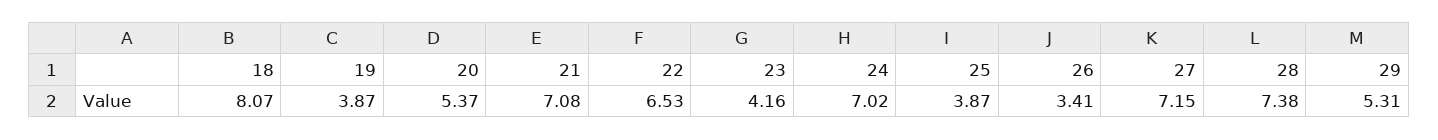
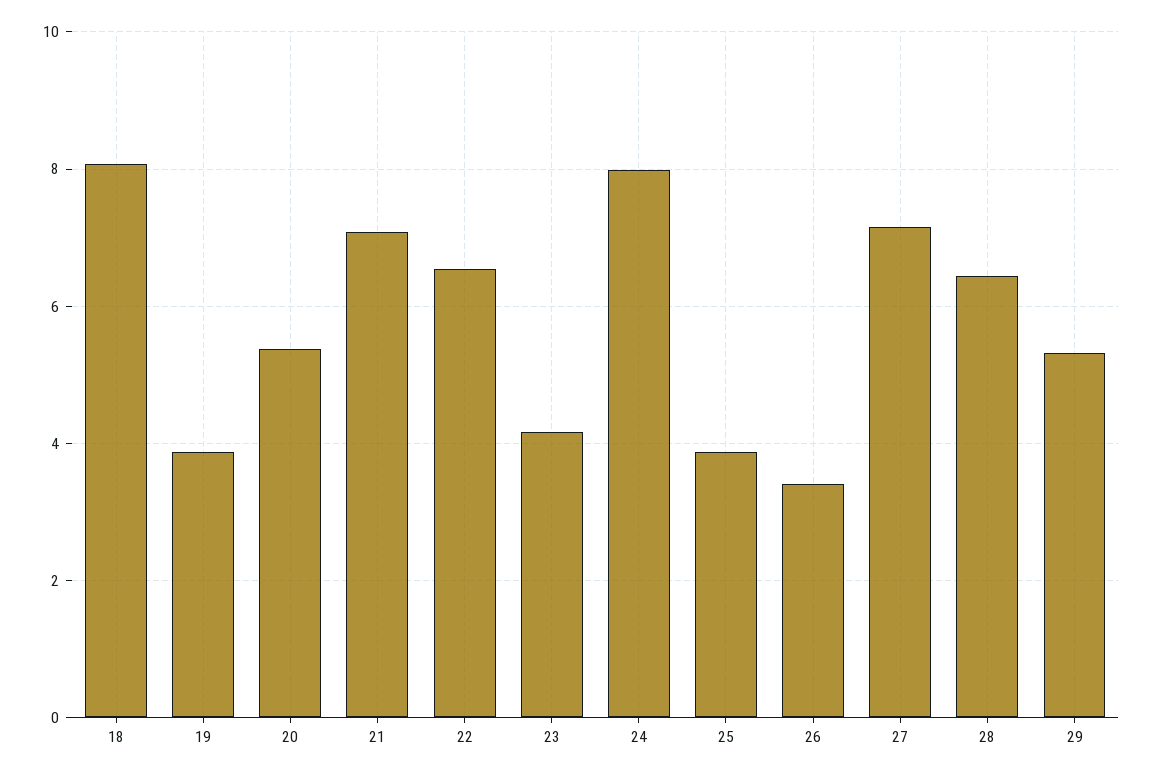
  {
    "18": 8.07,
    "19": 3.87,
    "20": 5.37,
    "21": 7.08,
    "22": 6.53,
    "23": 4.16,
-   "24": 7.02,
+   "24": 8,
    "25": 3.87,
    "26": 3.41,
    "27": 7.15,
-   "28": 7.38,
+   "28": 6.4,
    "29": 5.31
  }

